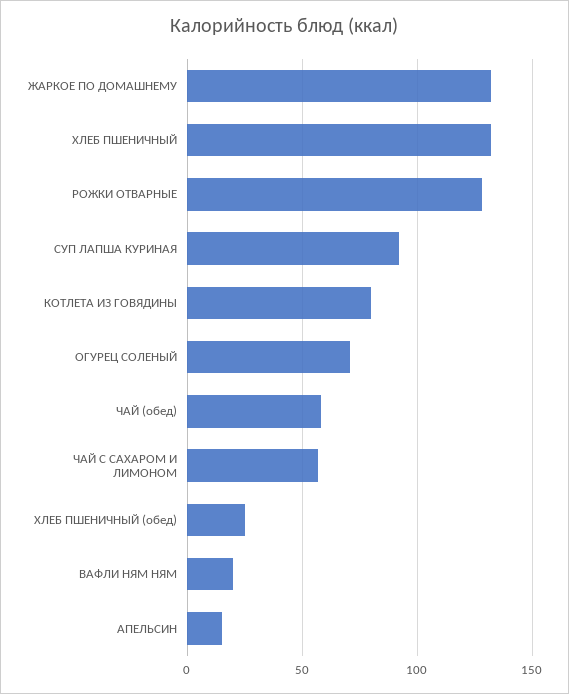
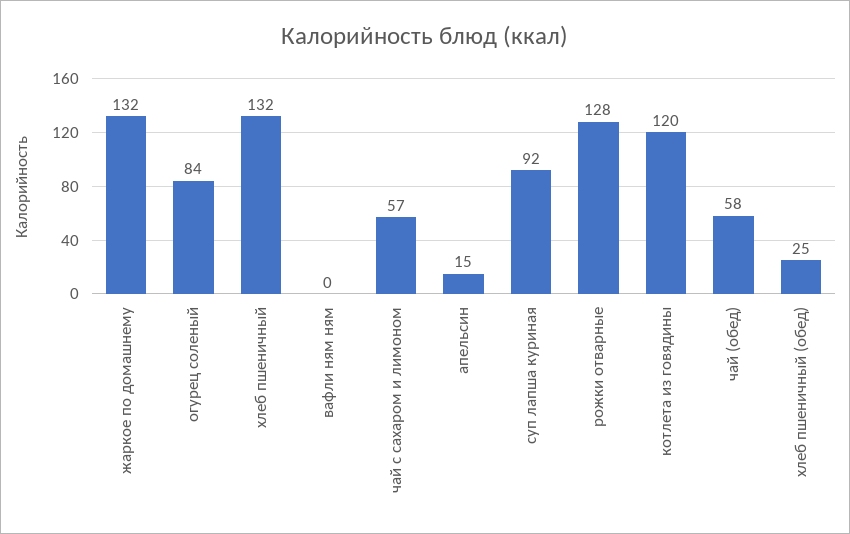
  {
    "ЖАРКОЕ ПО ДОМАШНЕМУ": 132,
    "ХЛЕБ ПШЕНИЧНЫЙ": 132,
    "РОЖКИ ОТВАРНЫЕ": 128,
    "СУП ЛАПША КУРИНАЯ": 92,
-   "КОТЛЕТА ИЗ ГОВЯДИНЫ": 80,
+   "КОТЛЕТА ИЗ ГОВЯДИНЫ": 120,
-   "ОГУРЕЦ СОЛЕНЫЙ": 70,
+   "ОГУРЕЦ СОЛЕНЫЙ": 84,
    "ЧАЙ (обед)": 58,
    "ЧАЙ С САХАРОМ И ЛИМОНОМ": 57,
    "ХЛЕБ ПШЕНИЧНЫЙ (обед)": 25,
-   "ВАФЛИ НЯМ НЯМ": 20,
+   "ВАФЛИ НЯМ НЯМ": 0,
    "АПЕЛЬСИН": 15
  }

